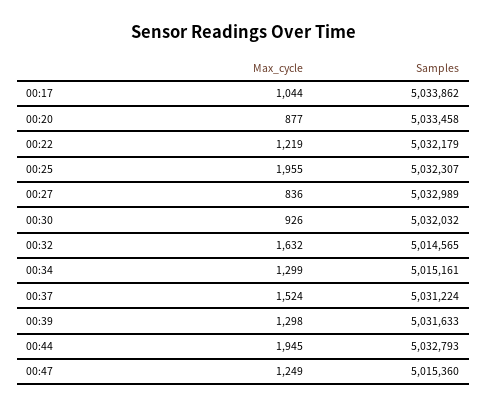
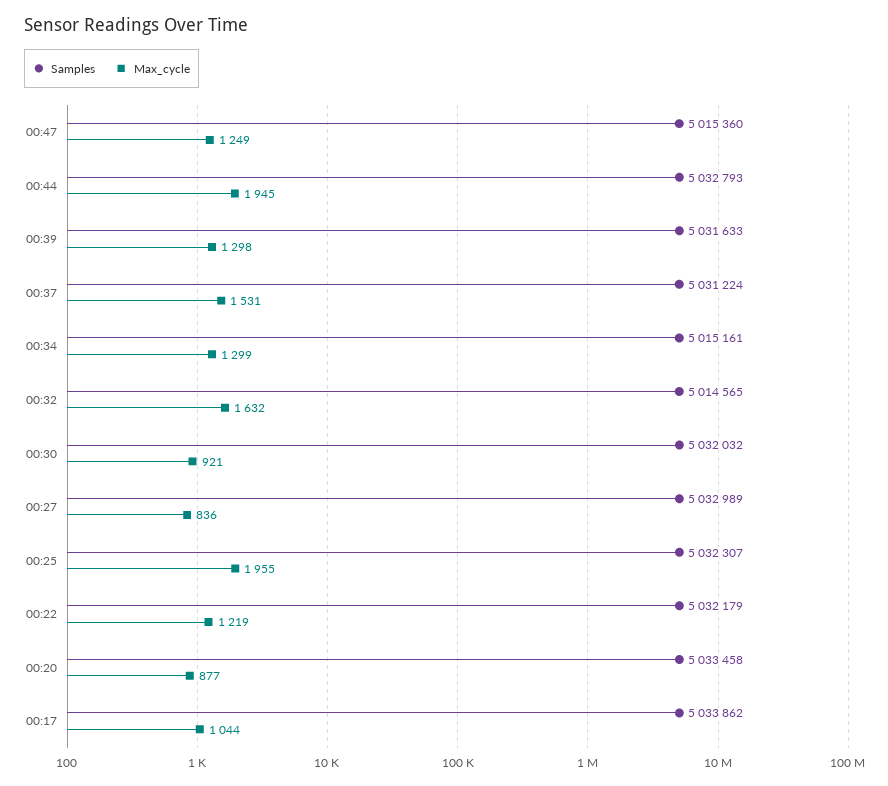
  {
    "Max_cycle": {
      "00:17": 1044,
      "00:20": 877,
      "00:22": 1219,
      "00:25": 1955,
      "00:27": 836,
-     "00:30": 926,
+     "00:30": 921,
      "00:32": 1632,
      "00:34": 1299,
-     "00:37": 1524,
+     "00:37": 1531,
      "00:39": 1298,
      "00:44": 1945,
      "00:47": 1249
    },
    "Samples": {
      "00:17": 5033862,
      "00:20": 5033458,
      "00:22": 5032179,
      "00:25": 5032307,
      "00:27": 5032989,
      "00:30": 5032032,
      "00:32": 5014565,
      "00:34": 5015161,
      "00:37": 5031224,
      "00:39": 5031633,
      "00:44": 5032793,
      "00:47": 5015360
    }
  }

